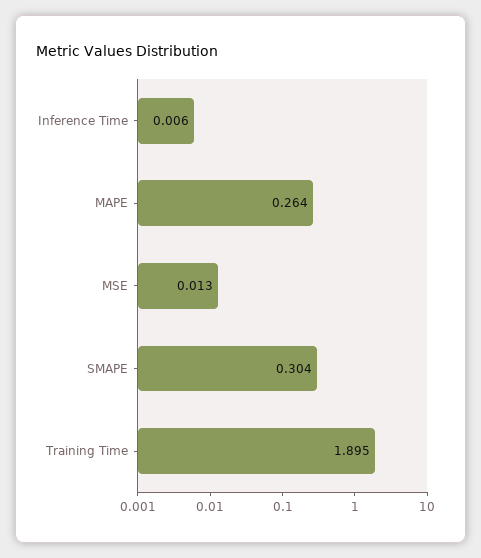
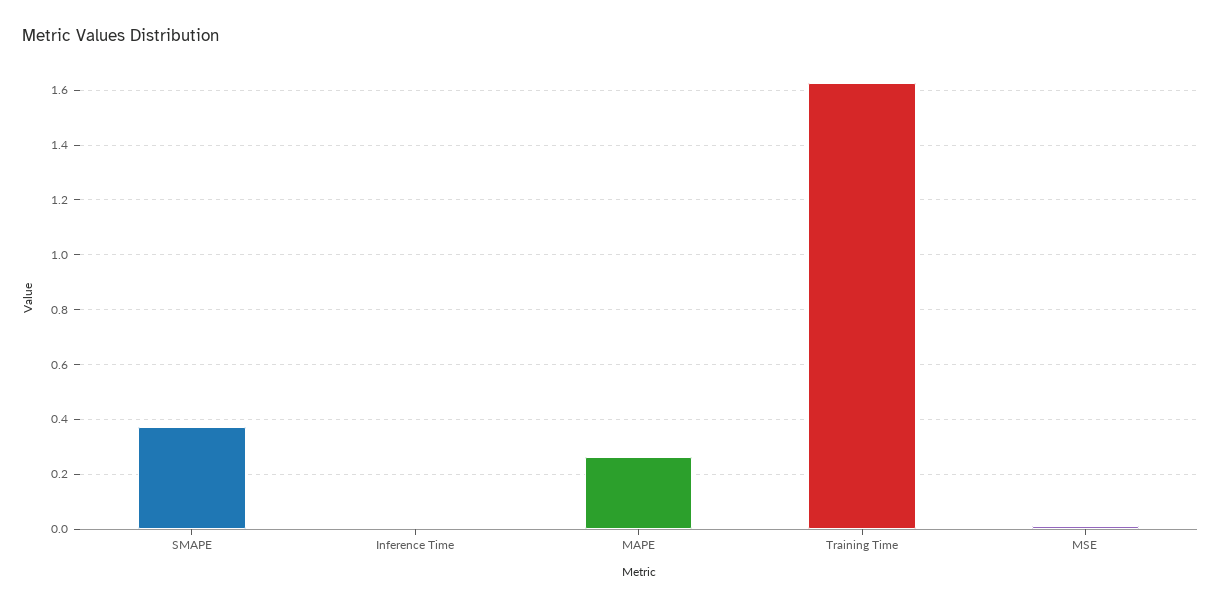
  {
    "Inference Time": 0.006,
    "MAPE": 0.264,
    "MSE": 0.013,
-   "SMAPE": 0.304,
+   "SMAPE": 0.375,
-   "Training Time": 1.895
+   "Training Time": 1.625
  }

